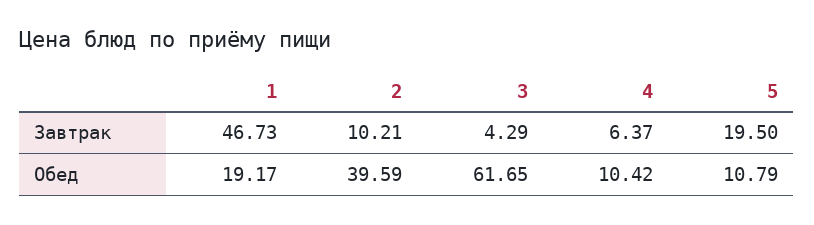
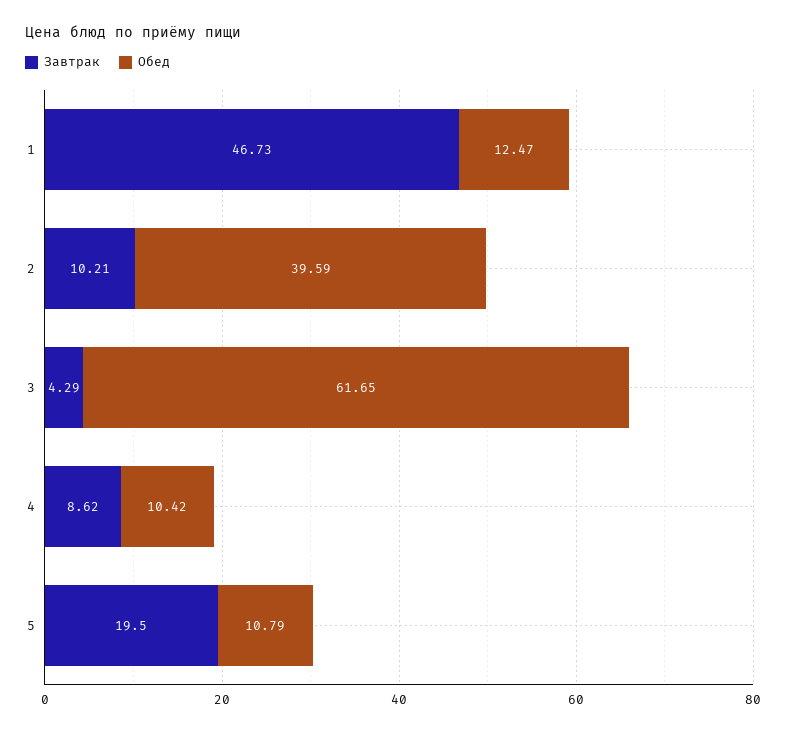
  {
    "Завтрак": {
      "1": 46.73,
      "2": 10.21,
      "3": 4.29,
-     "4": 6.37,
+     "4": 8.62,
      "5": 19.5
    },
    "Обед": {
-     "1": 19.17,
+     "1": 12.47,
      "2": 39.59,
      "3": 61.65,
      "4": 10.42,
      "5": 10.79
    }
  }

